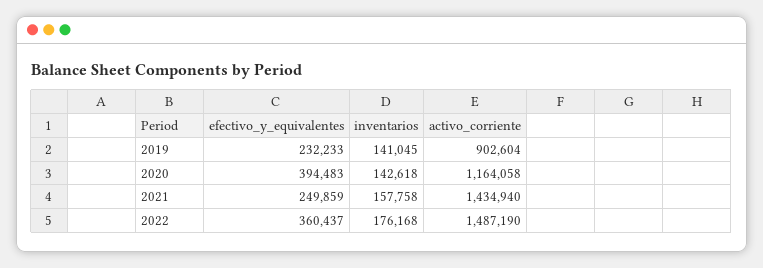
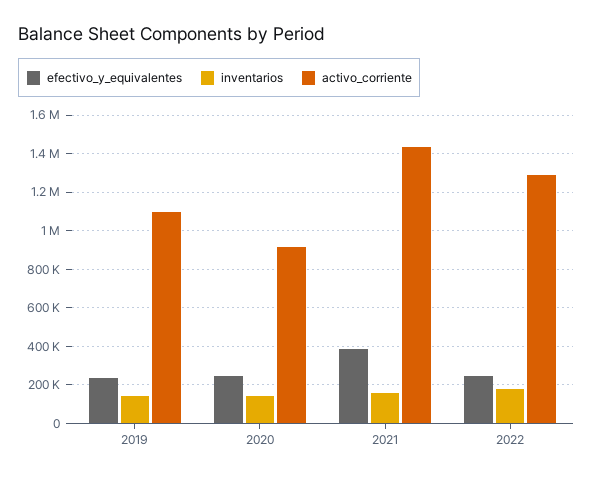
  {
    "efectivo_y_equivalentes": {
      "2019": 232233,
-     "2020": 394483,
+     "2020": 250000,
-     "2021": 249859,
+     "2021": 400000,
-     "2022": 360437
+     "2022": 250000
    },
    "inventarios": {
      "2019": 141045,
      "2020": 142618,
      "2021": 157758,
      "2022": 176168
    },
    "activo_corriente": {
-     "2019": 902604,
+     "2019": 1100000,
-     "2020": 1164058,
+     "2020": 900000,
      "2021": 1434940,
-     "2022": 1487190
+     "2022": 1300000
    }
  }

